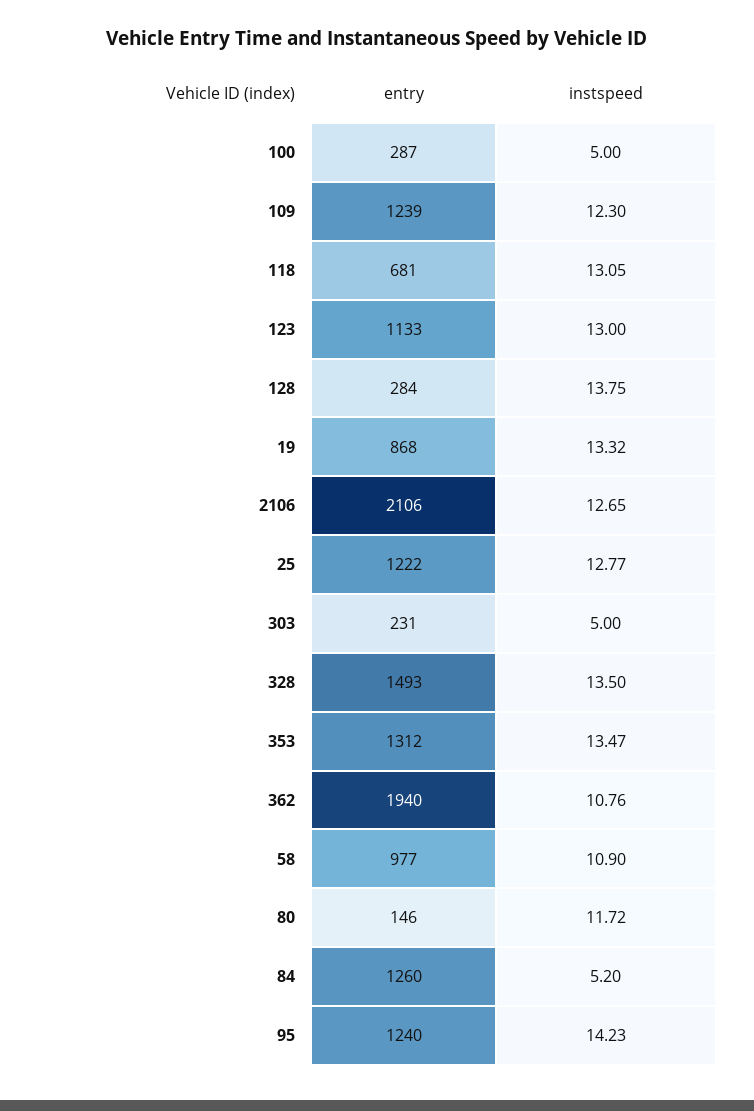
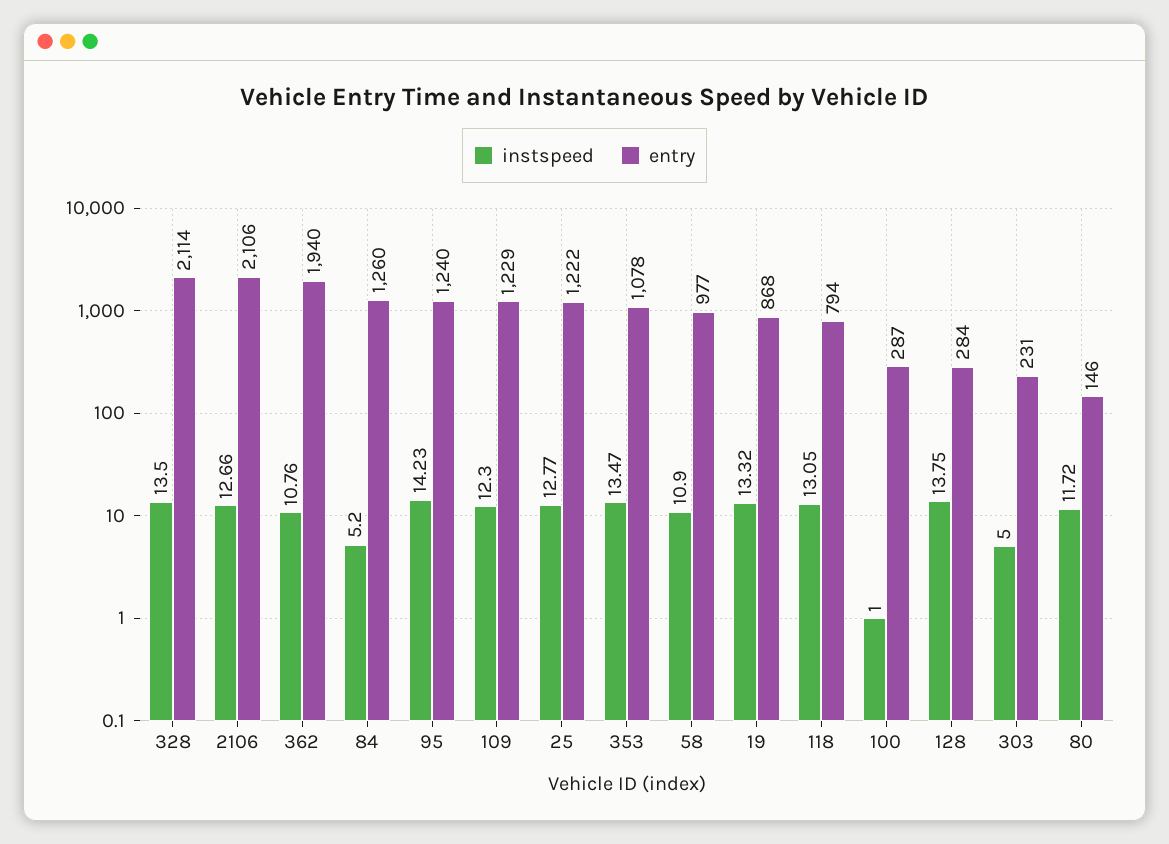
  {
    "entry": {
      "100": 287,
-     "109": 1239,
+     "109": 1229,
-     "118": 681,
+     "118": 794,
-     "123": 1133,
      "128": 284,
      "19": 868,
      "2106": 2106,
      "25": 1222,
      "303": 231,
-     "328": 1493,
+     "328": 2114,
-     "353": 1312,
+     "353": 1078,
      "362": 1940,
      "58": 977,
      "80": 146,
      "84": 1260,
      "95": 1240
    },
    "instspeed": {
-     "100": 5,
+     "100": 1,
      "109": 12.3,
      "118": 13.05,
-     "123": 13,
      "128": 13.75,
      "19": 13.32,
-     "2106": 12.65,
+     "2106": 12.66,
      "25": 12.77,
      "303": 5,
      "328": 13.5,
      "353": 13.47,
      "362": 10.76,
      "58": 10.9,
      "80": 11.72,
      "84": 5.2,
      "95": 14.23
    }
  }

